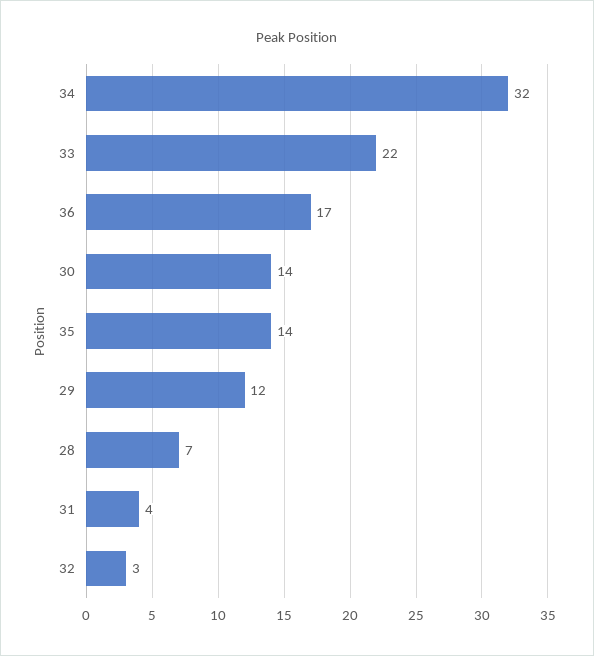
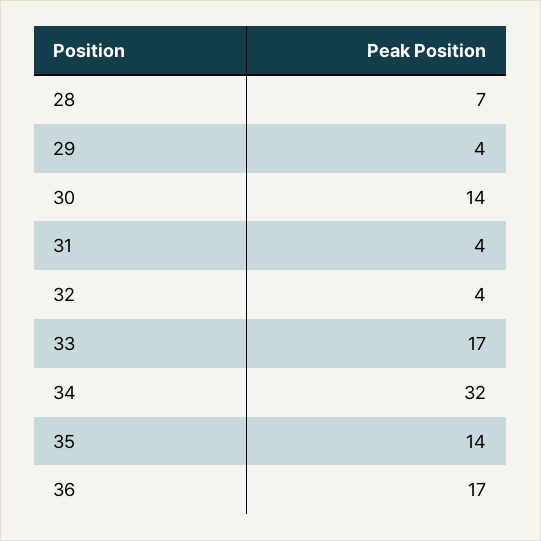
  {
    "34": 32,
-   "33": 22,
+   "33": 17,
    "36": 17,
    "30": 14,
    "35": 14,
-   "29": 12,
+   "29": 4,
    "28": 7,
    "31": 4,
-   "32": 3
+   "32": 4
  }

